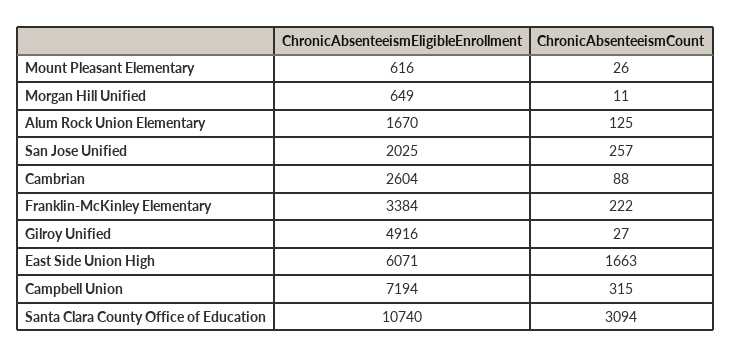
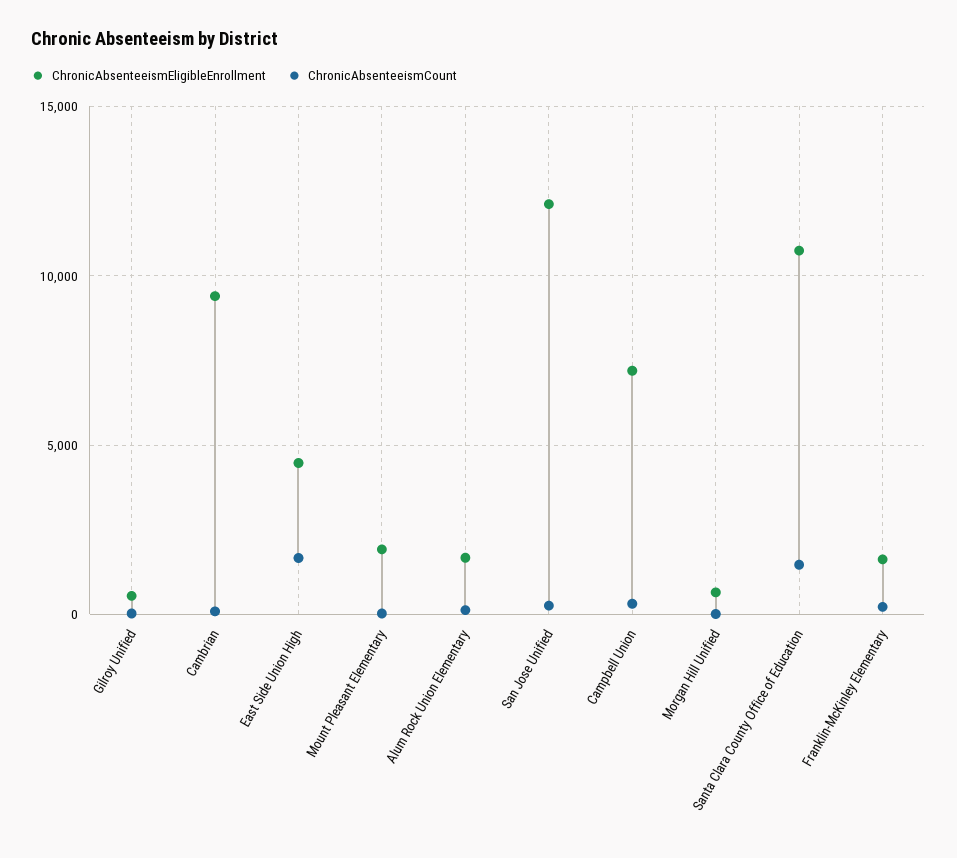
  {
    "ChronicAbsenteeismEligibleEnrollment": {
-     "Mount Pleasant Elementary": 616,
+     "Mount Pleasant Elementary": 2000,
      "Morgan Hill Unified": 649,
      "Alum Rock Union Elementary": 1670,
-     "San Jose Unified": 2025,
+     "San Jose Unified": 12000,
-     "Cambrian": 2604,
+     "Cambrian": 9500,
-     "Franklin-McKinley Elementary": 3384,
+     "Franklin-McKinley Elementary": 1500,
-     "Gilroy Unified": 4916,
+     "Gilroy Unified": 500,
-     "East Side Union High": 6071,
+     "East Side Union High": 4500,
      "Campbell Union": 7194,
      "Santa Clara County Office of Education": 10740
    },
    "ChronicAbsenteeismCount": {
      "Mount Pleasant Elementary": 26,
      "Morgan Hill Unified": 11,
      "Alum Rock Union Elementary": 125,
      "San Jose Unified": 257,
      "Cambrian": 88,
      "Franklin-McKinley Elementary": 222,
      "Gilroy Unified": 27,
      "East Side Union High": 1663,
      "Campbell Union": 315,
-     "Santa Clara County Office of Education": 3094
+     "Santa Clara County Office of Education": 1500
    }
  }

